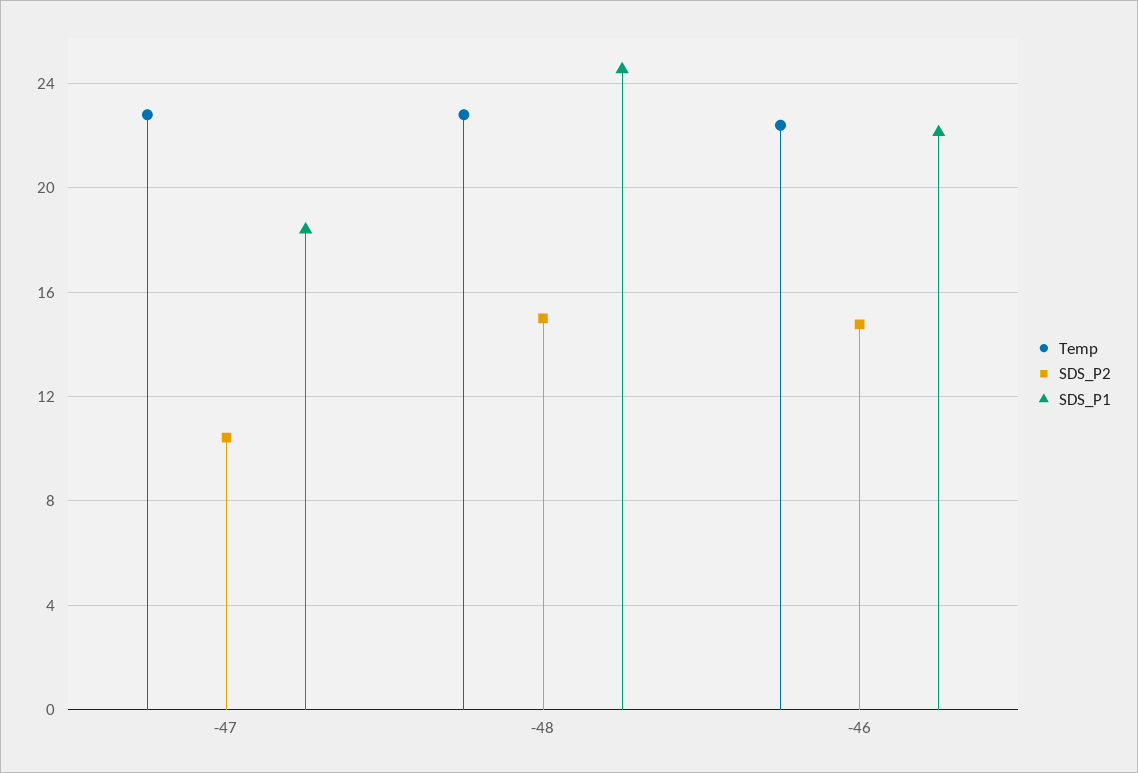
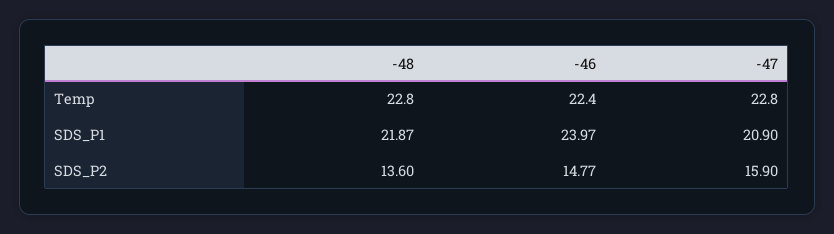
  {
    "Temp": {
      "-47": 22.8,
      "-48": 22.8,
      "-46": 22.4
    },
    "SDS_P2": {
-     "-47": 10.5,
+     "-47": 15.9,
-     "-48": 15,
+     "-48": 13.6,
      "-46": 14.77
    },
    "SDS_P1": {
-     "-47": 18.5,
+     "-47": 20.9,
-     "-48": 24.5,
+     "-48": 21.87,
-     "-46": 22
+     "-46": 23.97
    }
  }

